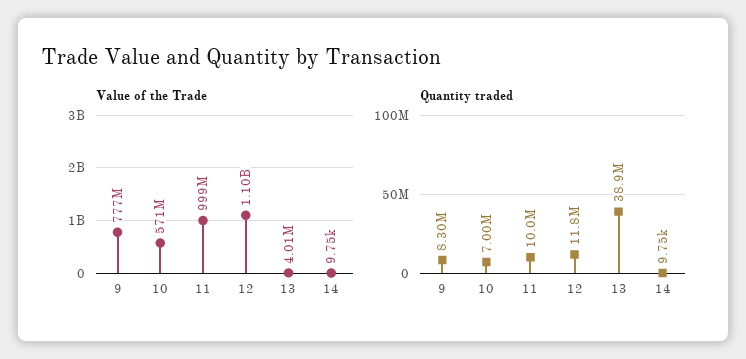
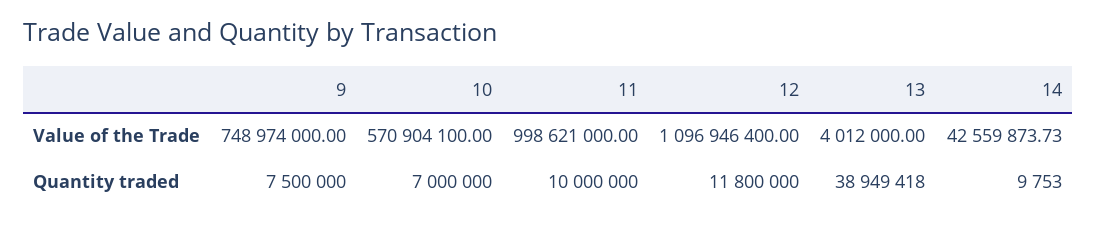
  {
    "Value of the Trade": {
-     "9": 777000000,
+     "9": 748974000,
      "10": 570904100,
      "11": 998621000,
      "12": 1096946400,
      "13": 4012000,
-     "14": 9750
+     "14": 42559873.73
    },
    "Quantity traded": {
-     "9": 8300000,
+     "9": 7500000,
      "10": 7000000,
      "11": 10000000,
      "12": 11800000,
      "13": 38949418,
      "14": 9753
    }
  }

